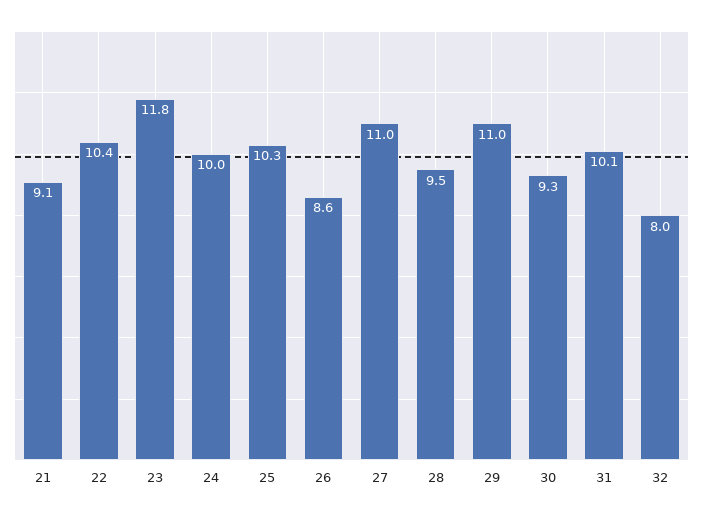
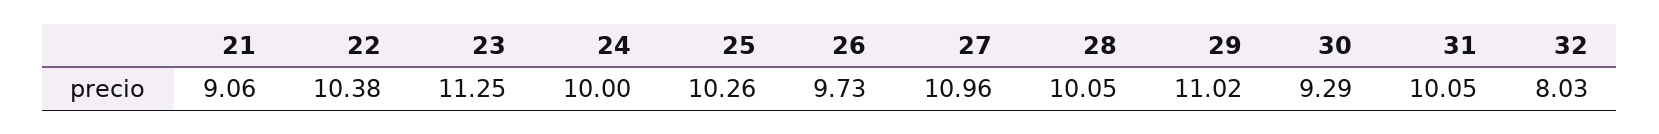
  {
    "21": 9.06,
    "22": 10.38,
-   "23": 11.8,
+   "23": 11.25,
    "24": 10,
    "25": 10.26,
-   "26": 8.6,
+   "26": 9.73,
    "27": 10.96,
-   "28": 9.5,
+   "28": 10.05,
    "29": 11.02,
    "30": 9.29,
    "31": 10.05,
    "32": 8.03
  }

